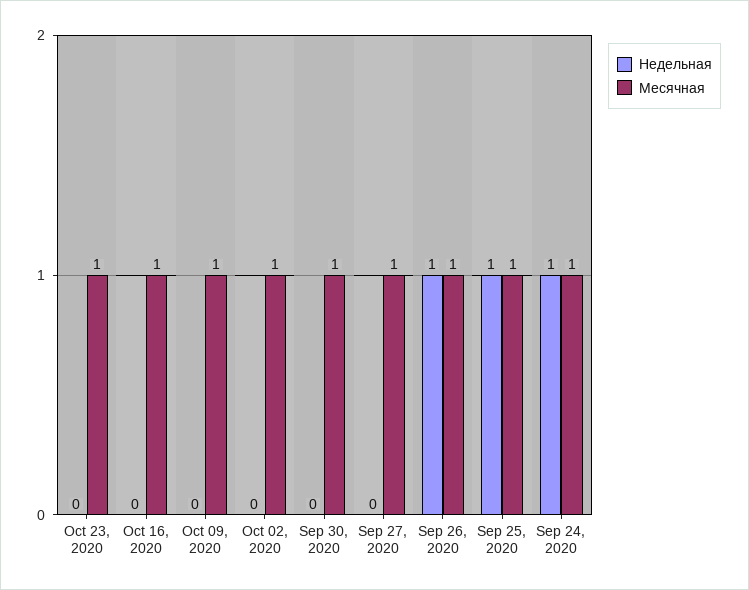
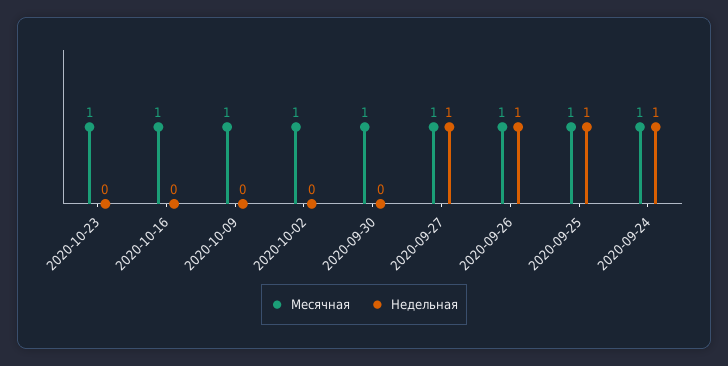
  {
    "Недельная": {
      "Oct 23, 2020": 0,
      "Oct 16, 2020": 0,
      "Oct 09, 2020": 0,
      "Oct 02, 2020": 0,
      "Sep 30, 2020": 0,
-     "Sep 27, 2020": 0,
+     "Sep 27, 2020": 1,
      "Sep 26, 2020": 1,
      "Sep 25, 2020": 1,
      "Sep 24, 2020": 1
    },
    "Месячная": {
      "Oct 23, 2020": 1,
      "Oct 16, 2020": 1,
      "Oct 09, 2020": 1,
      "Oct 02, 2020": 1,
      "Sep 30, 2020": 1,
      "Sep 27, 2020": 1,
      "Sep 26, 2020": 1,
      "Sep 25, 2020": 1,
      "Sep 24, 2020": 1
    }
  }

